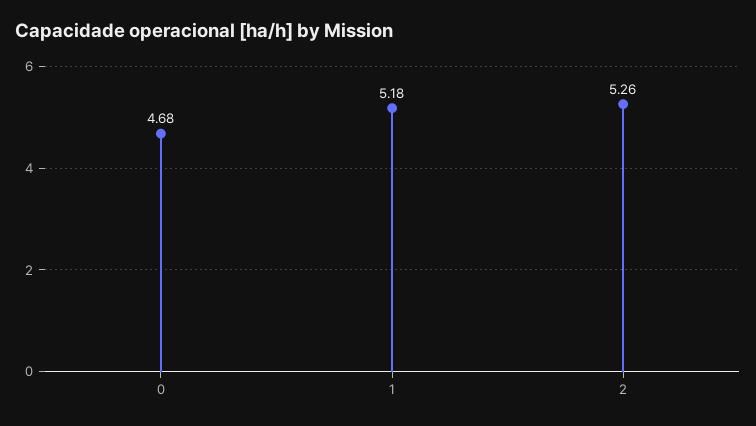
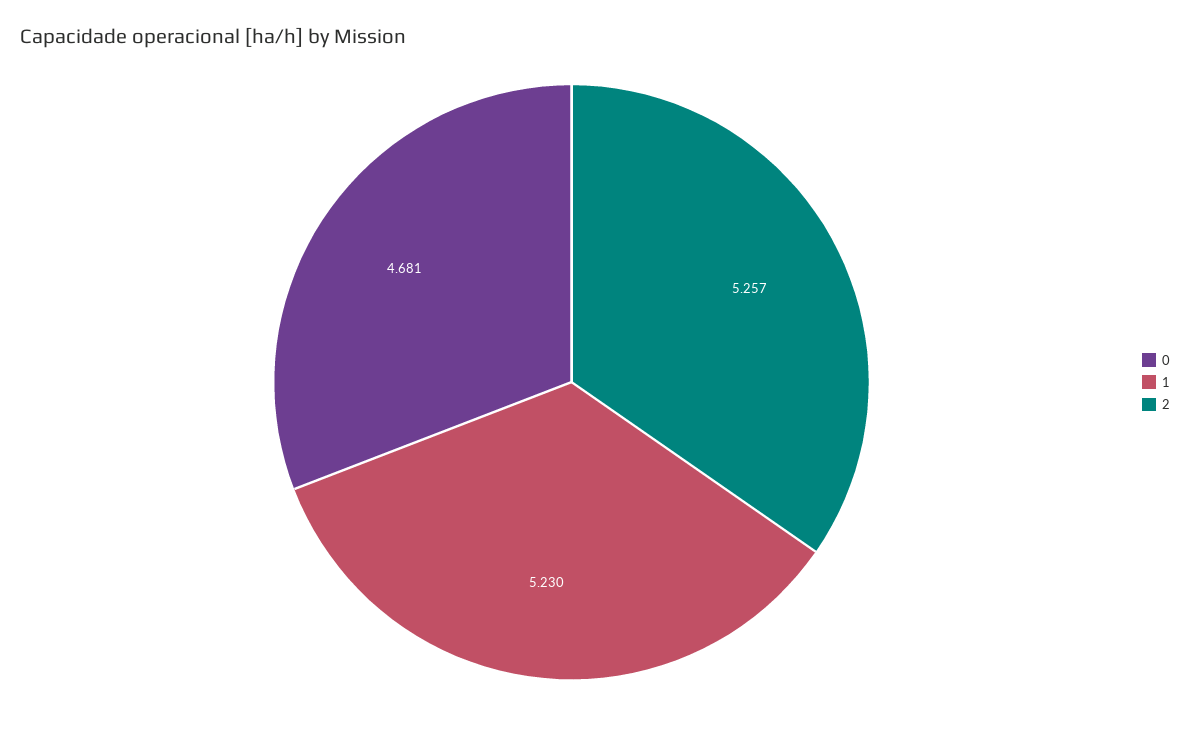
  {
    "0": 4.681,
-   "1": 5.18,
+   "1": 5.23,
    "2": 5.257
  }

